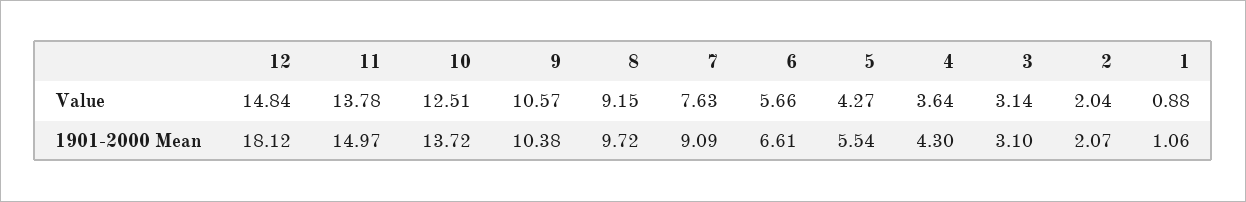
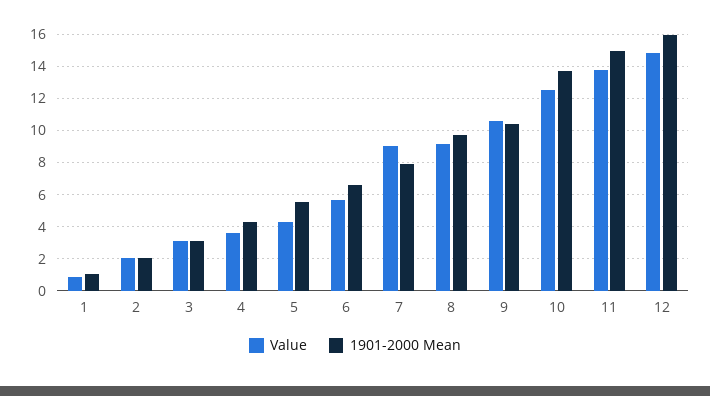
  {
    "Value": {
      "12": 14.84,
      "11": 13.78,
      "10": 12.51,
      "9": 10.57,
      "8": 9.15,
-     "7": 7.63,
+     "7": 9,
      "6": 5.66,
      "5": 4.27,
      "4": 3.64,
      "3": 3.14,
      "2": 2.04,
      "1": 0.88
    },
    "1901-2000 Mean": {
-     "12": 18.12,
+     "12": 16,
      "11": 14.97,
      "10": 13.72,
      "9": 10.38,
      "8": 9.72,
-     "7": 9.09,
+     "7": 8,
      "6": 6.61,
      "5": 5.54,
      "4": 4.3,
      "3": 3.1,
      "2": 2.07,
      "1": 1.06
    }
  }

